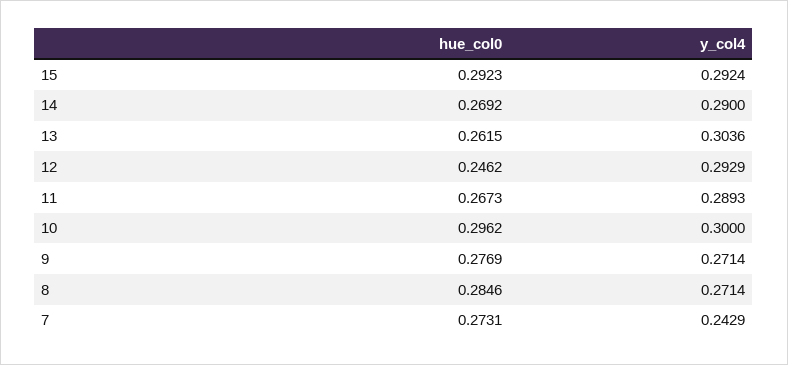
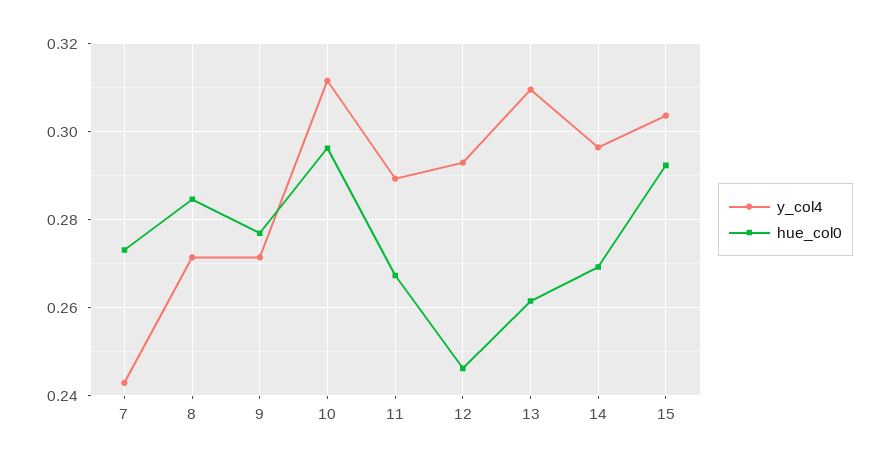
  {
    "hue_col0": {
      "15": 0.2923,
      "14": 0.2692,
      "13": 0.2615,
      "12": 0.2462,
      "11": 0.2673,
      "10": 0.2962,
      "9": 0.2769,
      "8": 0.2846,
      "7": 0.2731
    },
    "y_col4": {
-     "15": 0.2924,
+     "15": 0.304,
-     "14": 0.29,
+     "14": 0.296,
-     "13": 0.3036,
+     "13": 0.31,
      "12": 0.2929,
      "11": 0.2893,
-     "10": 0.3,
+     "10": 0.312,
      "9": 0.2714,
      "8": 0.2714,
      "7": 0.2429
    }
  }

